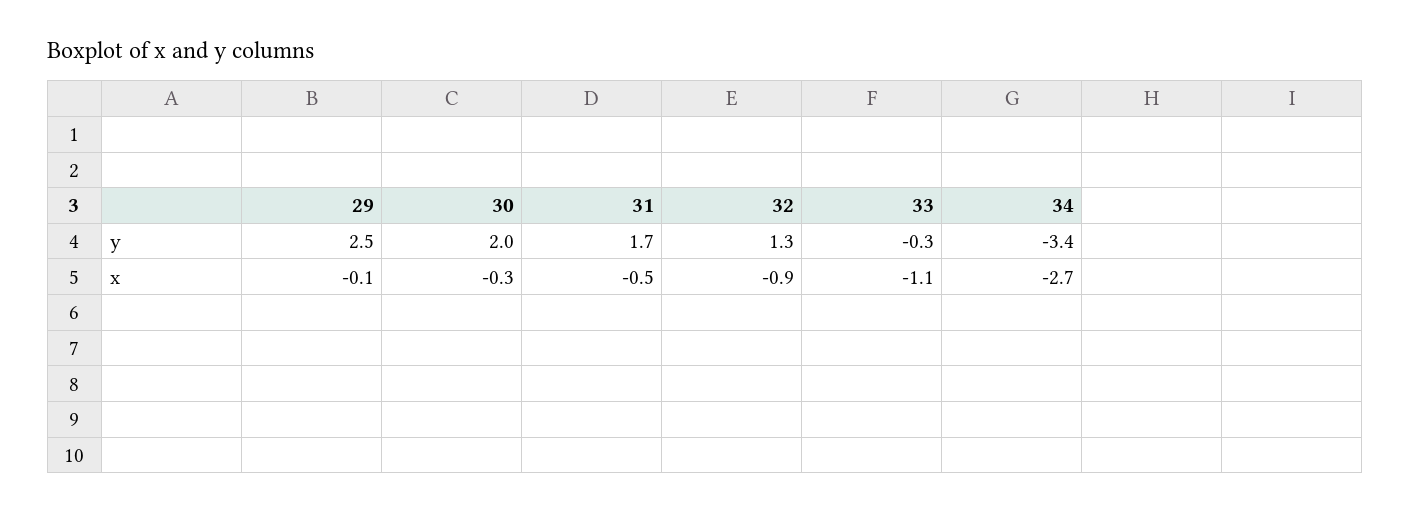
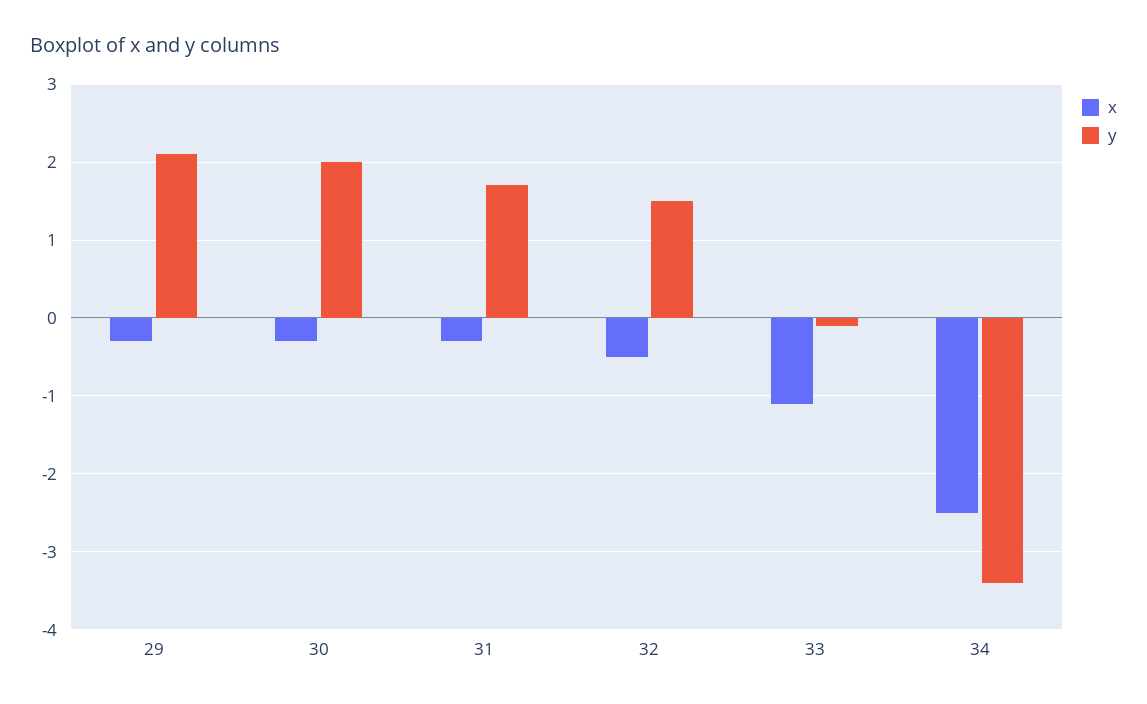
  {
    "y": {
-     "29": 2.5,
+     "29": 2.1,
      "30": 2,
      "31": 1.7,
-     "32": 1.3,
+     "32": 1.5,
-     "33": -0.3,
+     "33": -0.1,
      "34": -3.4
    },
    "x": {
-     "29": -0.1,
+     "29": -0.3,
      "30": -0.3,
-     "31": -0.5,
+     "31": -0.3,
-     "32": -0.9,
+     "32": -0.5,
      "33": -1.1,
-     "34": -2.7
+     "34": -2.5
    }
  }

